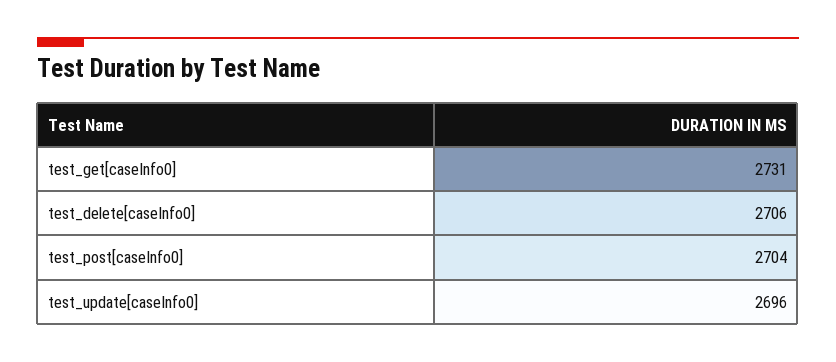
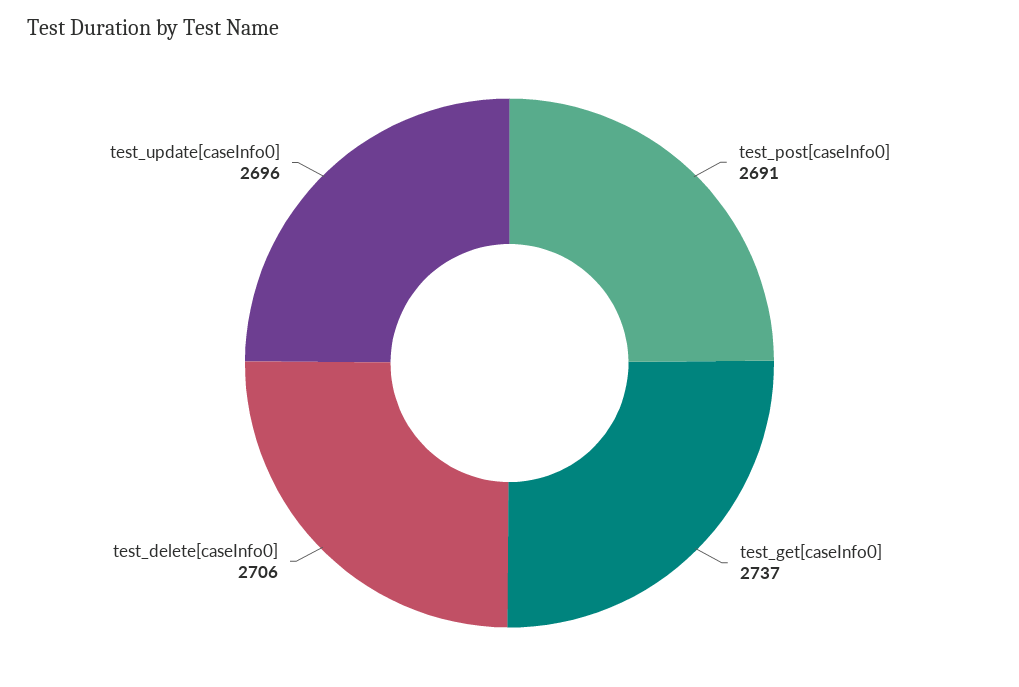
  {
-   "test_get[caseInfo0]": 2731,
+   "test_get[caseInfo0]": 2737,
    "test_delete[caseInfo0]": 2706,
-   "test_post[caseInfo0]": 2704,
+   "test_post[caseInfo0]": 2691,
    "test_update[caseInfo0]": 2696
  }

